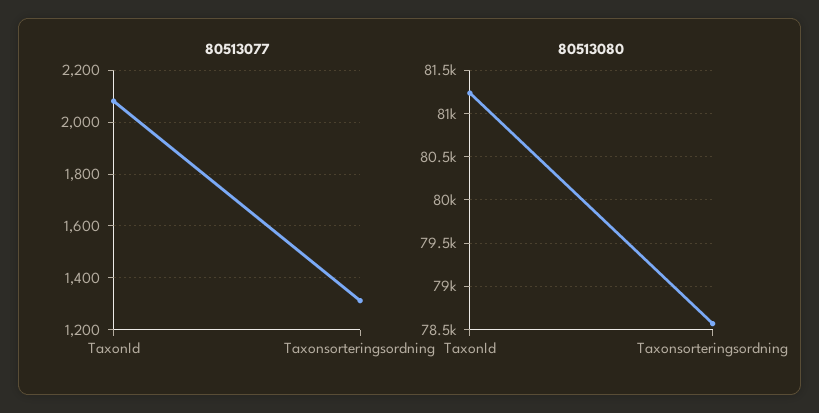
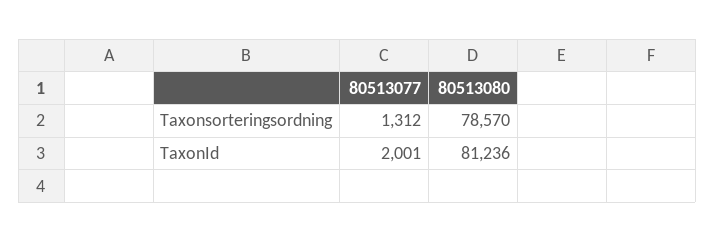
  {
    "80513077": {
-     "TaxonId": 2075,
+     "TaxonId": 2001,
      "Taxonsorteringsordning": 1312
    },
    "80513080": {
      "TaxonId": 81236,
      "Taxonsorteringsordning": 78570
    }
  }

